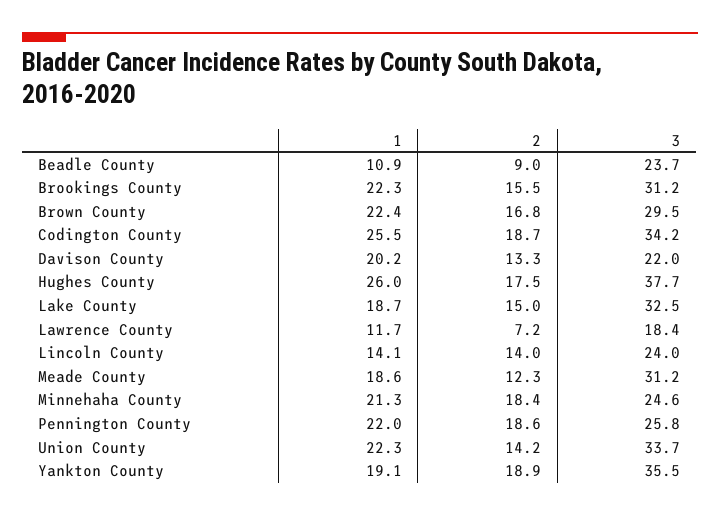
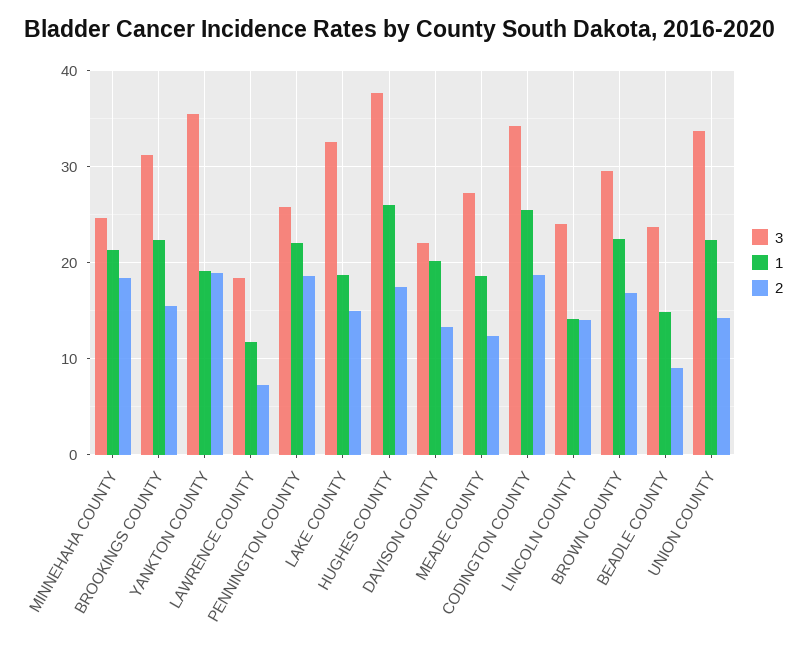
  {
    "1": {
-     "Beadle County": 10.9,
+     "Beadle County": 15,
      "Brookings County": 22.3,
      "Brown County": 22.4,
      "Codington County": 25.5,
      "Davison County": 20.2,
      "Hughes County": 26,
      "Lake County": 18.7,
      "Lawrence County": 11.7,
      "Lincoln County": 14.1,
      "Meade County": 18.6,
      "Minnehaha County": 21.3,
      "Pennington County": 22,
      "Union County": 22.3,
      "Yankton County": 19.1
    },
    "2": {
      "Beadle County": 9,
      "Brookings County": 15.5,
      "Brown County": 16.8,
      "Codington County": 18.7,
      "Davison County": 13.3,
      "Hughes County": 17.5,
      "Lake County": 15,
      "Lawrence County": 7.2,
      "Lincoln County": 14,
      "Meade County": 12.3,
      "Minnehaha County": 18.4,
      "Pennington County": 18.6,
      "Union County": 14.2,
      "Yankton County": 18.9
    },
    "3": {
      "Beadle County": 23.7,
      "Brookings County": 31.2,
      "Brown County": 29.5,
      "Codington County": 34.2,
      "Davison County": 22,
      "Hughes County": 37.7,
      "Lake County": 32.5,
      "Lawrence County": 18.4,
      "Lincoln County": 24,
-     "Meade County": 31.2,
+     "Meade County": 27,
      "Minnehaha County": 24.6,
      "Pennington County": 25.8,
      "Union County": 33.7,
      "Yankton County": 35.5
    }
  }

